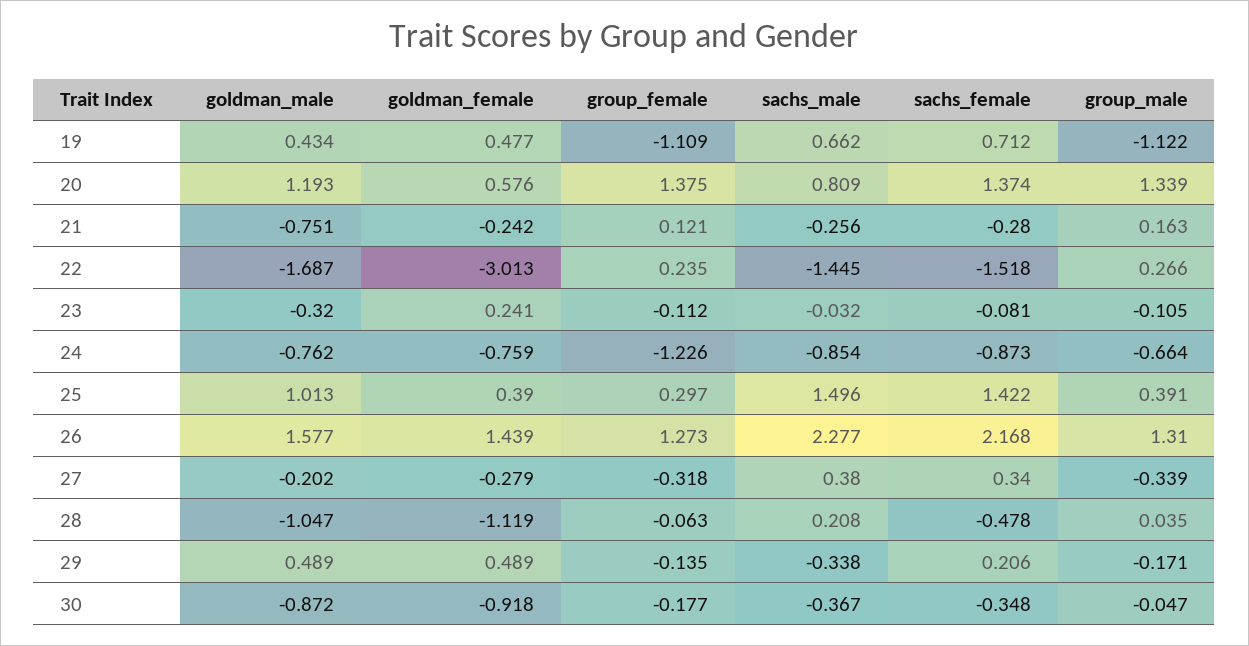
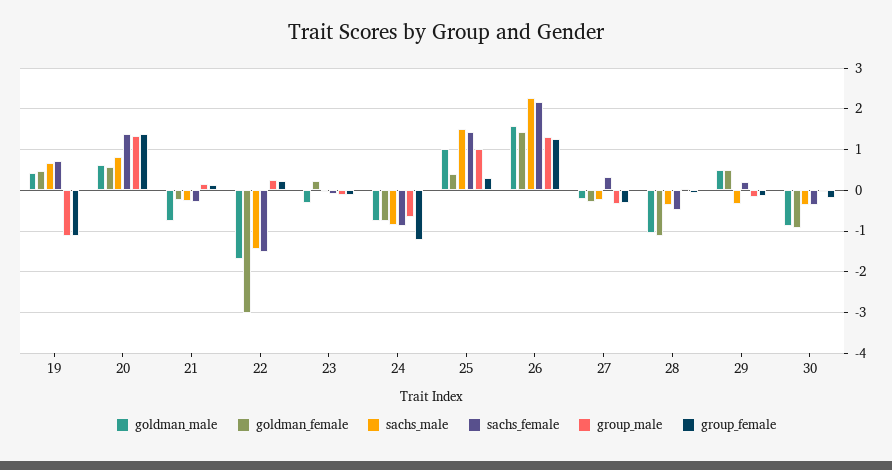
  {
    "goldman_male": {
      "19": 0.434,
-     "20": 1.193,
+     "20": 0.6,
      "21": -0.751,
      "22": -1.687,
      "23": -0.32,
      "24": -0.762,
      "25": 1.013,
      "26": 1.577,
      "27": -0.202,
      "28": -1.047,
      "29": 0.489,
      "30": -0.872
    },
    "goldman_female": {
      "19": 0.477,
      "20": 0.576,
      "21": -0.242,
      "22": -3.013,
      "23": 0.241,
      "24": -0.759,
      "25": 0.39,
      "26": 1.439,
      "27": -0.279,
      "28": -1.119,
      "29": 0.489,
      "30": -0.918
    },
    "group_female": {
      "19": -1.109,
      "20": 1.375,
      "21": 0.121,
      "22": 0.235,
      "23": -0.112,
      "24": -1.226,
      "25": 0.297,
      "26": 1.273,
      "27": -0.318,
      "28": -0.063,
      "29": -0.135,
      "30": -0.177
    },
    "sachs_male": {
      "19": 0.662,
      "20": 0.809,
      "21": -0.256,
      "22": -1.445,
      "23": -0.032,
      "24": -0.854,
      "25": 1.496,
      "26": 2.277,
-     "27": 0.38,
+     "27": -0.2,
-     "28": 0.208,
+     "28": -0.4,
      "29": -0.338,
      "30": -0.367
    },
    "sachs_female": {
      "19": 0.712,
      "20": 1.374,
      "21": -0.28,
      "22": -1.518,
      "23": -0.081,
      "24": -0.873,
      "25": 1.422,
      "26": 2.168,
      "27": 0.34,
      "28": -0.478,
      "29": 0.206,
      "30": -0.348
    },
    "group_male": {
      "19": -1.122,
      "20": 1.339,
      "21": 0.163,
      "22": 0.266,
      "23": -0.105,
      "24": -0.664,
-     "25": 0.391,
+     "25": 1,
      "26": 1.31,
      "27": -0.339,
      "28": 0.035,
      "29": -0.171,
      "30": -0.047
    }
  }

